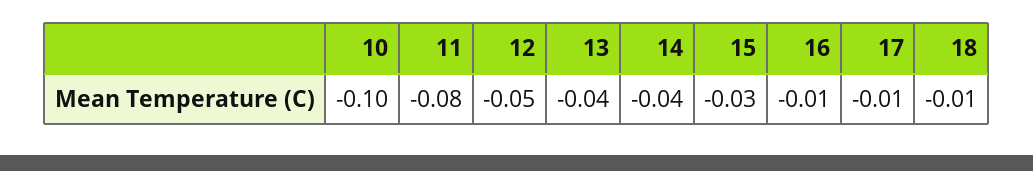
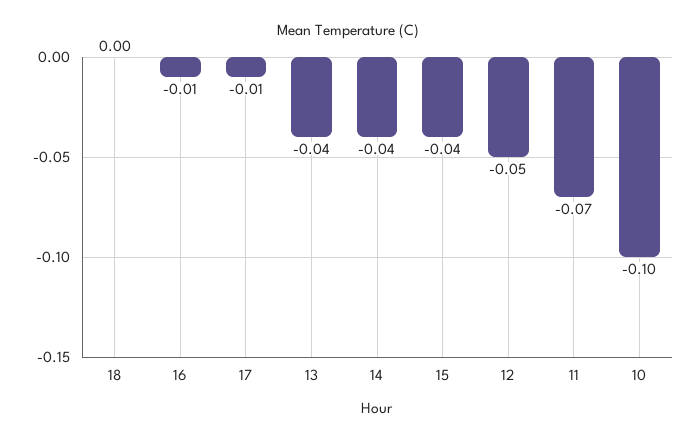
  {
    "10": -0.1,
-   "11": -0.08,
+   "11": -0.07,
    "12": -0.05,
    "13": -0.04,
    "14": -0.04,
-   "15": -0.03,
+   "15": -0.04,
    "16": -0.01,
    "17": -0.01,
-   "18": -0.01
+   "18": 0
  }

